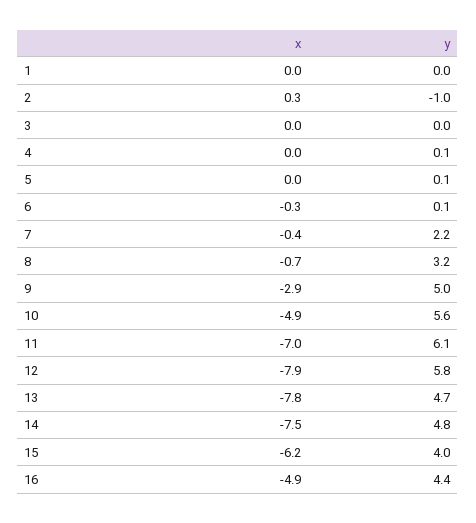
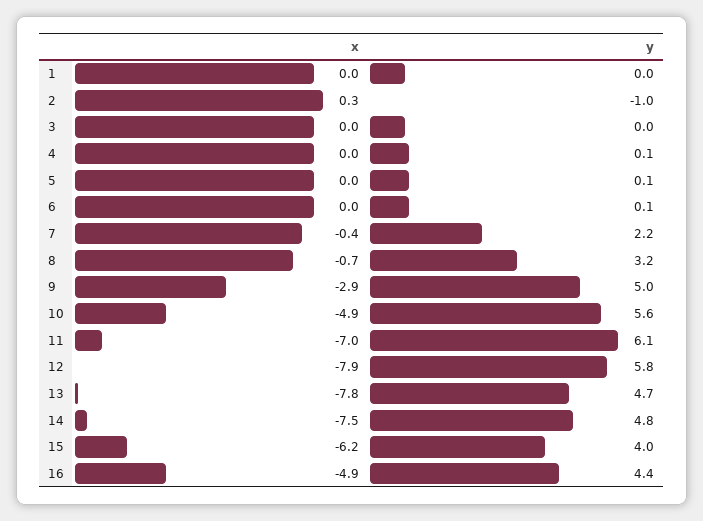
  {
    "x": {
      "1": 0,
      "2": 0.3,
      "3": 0,
      "4": 0,
      "5": 0,
-     "6": -0.3,
+     "6": 0,
      "7": -0.4,
      "8": -0.7,
      "9": -2.9,
      "10": -4.9,
      "11": -7,
      "12": -7.9,
      "13": -7.8,
      "14": -7.5,
      "15": -6.2,
      "16": -4.9
    },
    "y": {
      "1": 0,
      "2": -1,
      "3": 0,
      "4": 0.1,
      "5": 0.1,
      "6": 0.1,
      "7": 2.2,
      "8": 3.2,
      "9": 5,
      "10": 5.6,
      "11": 6.1,
      "12": 5.8,
      "13": 4.7,
      "14": 4.8,
      "15": 4,
      "16": 4.4
    }
  }

